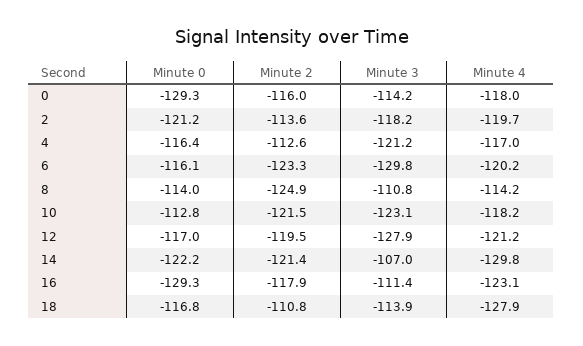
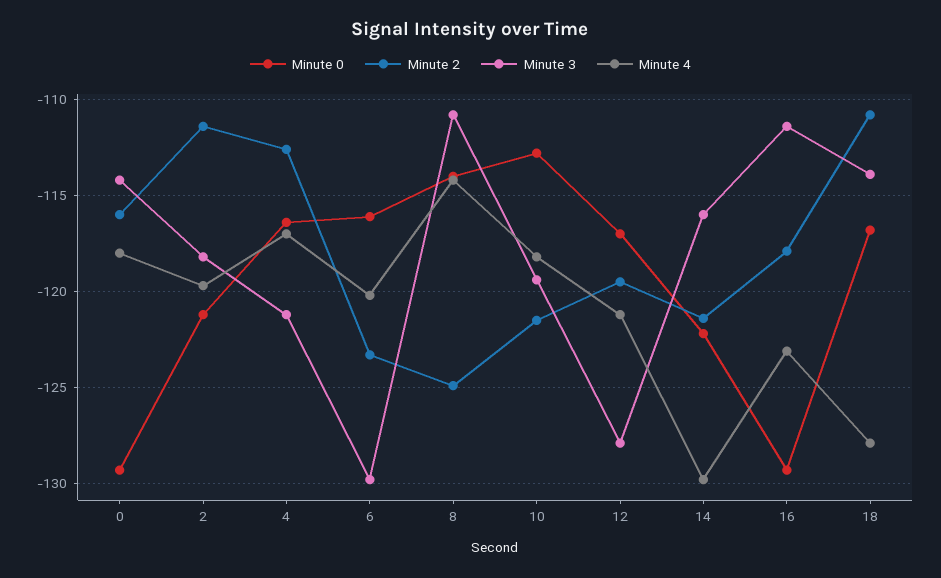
  {
    "Minute 0": {
      "0": -129.3,
      "2": -121.2,
      "4": -116.4,
      "6": -116.1,
      "8": -114,
      "10": -112.8,
      "12": -117,
      "14": -122.2,
      "16": -129.3,
      "18": -116.8
    },
    "Minute 2": {
      "0": -116,
-     "2": -113.6,
+     "2": -111.5,
      "4": -112.6,
      "6": -123.3,
      "8": -124.9,
      "10": -121.5,
      "12": -119.5,
      "14": -121.4,
      "16": -117.9,
      "18": -110.8
    },
    "Minute 3": {
      "0": -114.2,
      "2": -118.2,
      "4": -121.2,
      "6": -129.8,
      "8": -110.8,
-     "10": -123.1,
+     "10": -119.5,
      "12": -127.9,
-     "14": -107,
+     "14": -116,
      "16": -111.4,
      "18": -113.9
    },
    "Minute 4": {
      "0": -118,
      "2": -119.7,
      "4": -117,
      "6": -120.2,
      "8": -114.2,
      "10": -118.2,
      "12": -121.2,
      "14": -129.8,
      "16": -123.1,
      "18": -127.9
    }
  }

